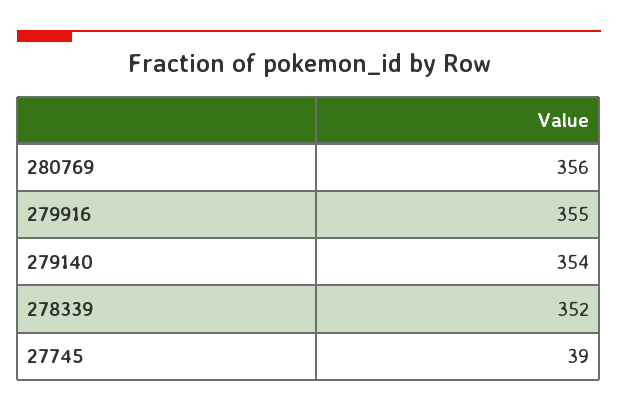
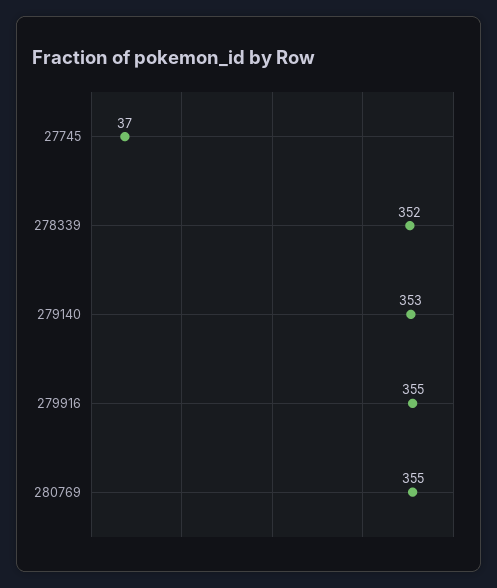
  {
-   "280769": 356,
+   "280769": 355,
    "279916": 355,
-   "279140": 354,
+   "279140": 353,
    "278339": 352,
-   "27745": 39
+   "27745": 37
  }

